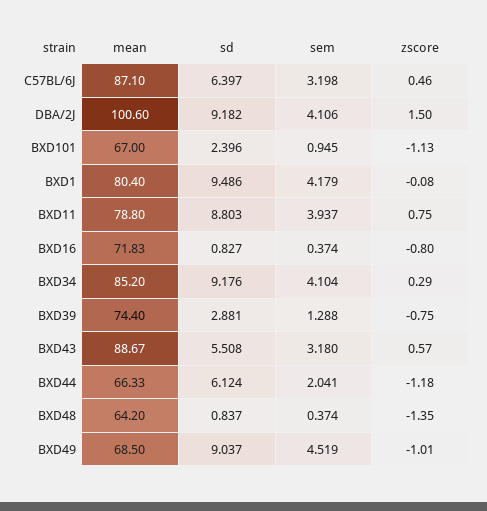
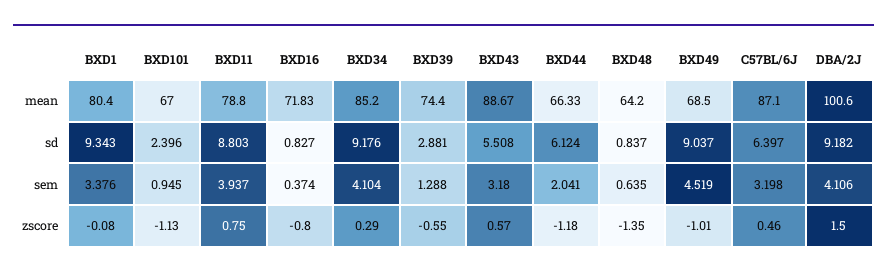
  {
    "mean": {
      "C57BL/6J": 87.1,
      "DBA/2J": 100.6,
      "BXD101": 67,
      "BXD1": 80.4,
      "BXD11": 78.8,
      "BXD16": 71.83,
      "BXD34": 85.2,
      "BXD39": 74.4,
      "BXD43": 88.67,
      "BXD44": 66.33,
      "BXD48": 64.2,
      "BXD49": 68.5
    },
    "sd": {
      "C57BL/6J": 6.397,
      "DBA/2J": 9.182,
      "BXD101": 2.396,
-     "BXD1": 9.486,
+     "BXD1": 9.343,
      "BXD11": 8.803,
      "BXD16": 0.827,
      "BXD34": 9.176,
      "BXD39": 2.881,
      "BXD43": 5.508,
      "BXD44": 6.124,
      "BXD48": 0.837,
      "BXD49": 9.037
    },
    "sem": {
      "C57BL/6J": 3.198,
      "DBA/2J": 4.106,
      "BXD101": 0.945,
-     "BXD1": 4.179,
+     "BXD1": 3.376,
      "BXD11": 3.937,
      "BXD16": 0.374,
      "BXD34": 4.104,
      "BXD39": 1.288,
      "BXD43": 3.18,
      "BXD44": 2.041,
-     "BXD48": 0.374,
+     "BXD48": 0.635,
      "BXD49": 4.519
    },
    "zscore": {
      "C57BL/6J": 0.46,
      "DBA/2J": 1.5,
      "BXD101": -1.13,
      "BXD1": -0.08,
      "BXD11": 0.75,
      "BXD16": -0.8,
      "BXD34": 0.29,
-     "BXD39": -0.75,
+     "BXD39": -0.55,
      "BXD43": 0.57,
      "BXD44": -1.18,
      "BXD48": -1.35,
      "BXD49": -1.01
    }
  }

